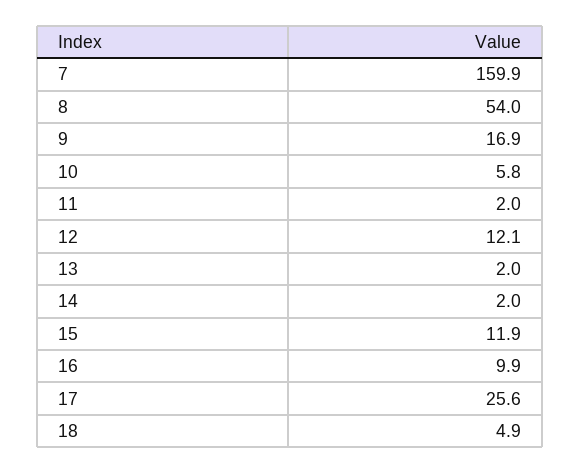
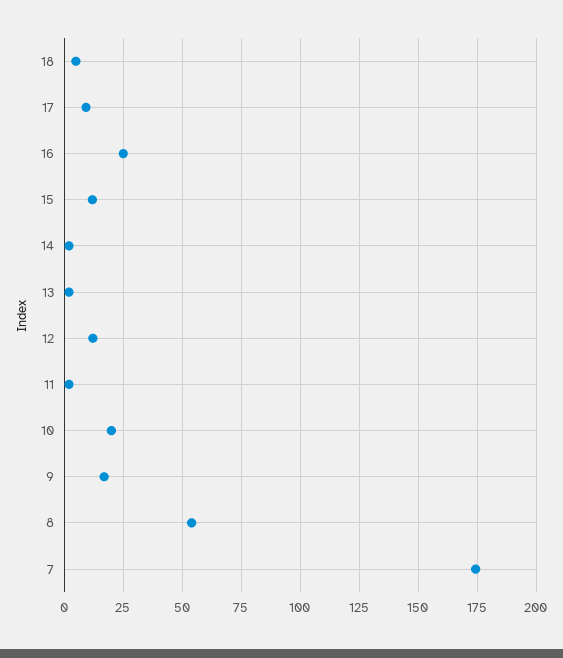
  {
-   "7": 159.9,
+   "7": 175,
    "8": 54,
    "9": 16.9,
-   "10": 5.8,
+   "10": 20,
    "11": 2,
    "12": 12.1,
    "13": 2,
    "14": 2,
    "15": 11.9,
-   "16": 9.9,
+   "16": 25,
-   "17": 25.6,
+   "17": 10,
    "18": 4.9
  }

